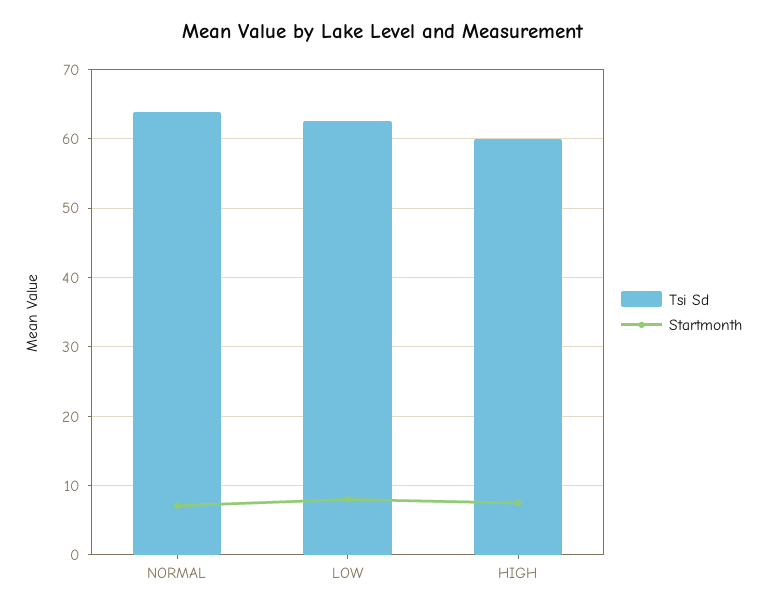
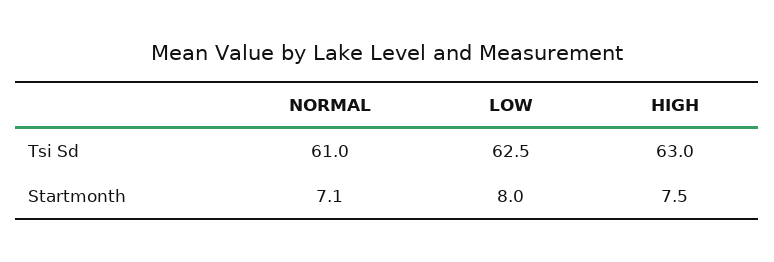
  {
    "Tsi Sd": {
-     "NORMAL": 64,
+     "NORMAL": 61,
      "LOW": 62.5,
-     "HIGH": 60
+     "HIGH": 63
    },
    "Startmonth": {
      "NORMAL": 7.1,
      "LOW": 8,
      "HIGH": 7.5
    }
  }

